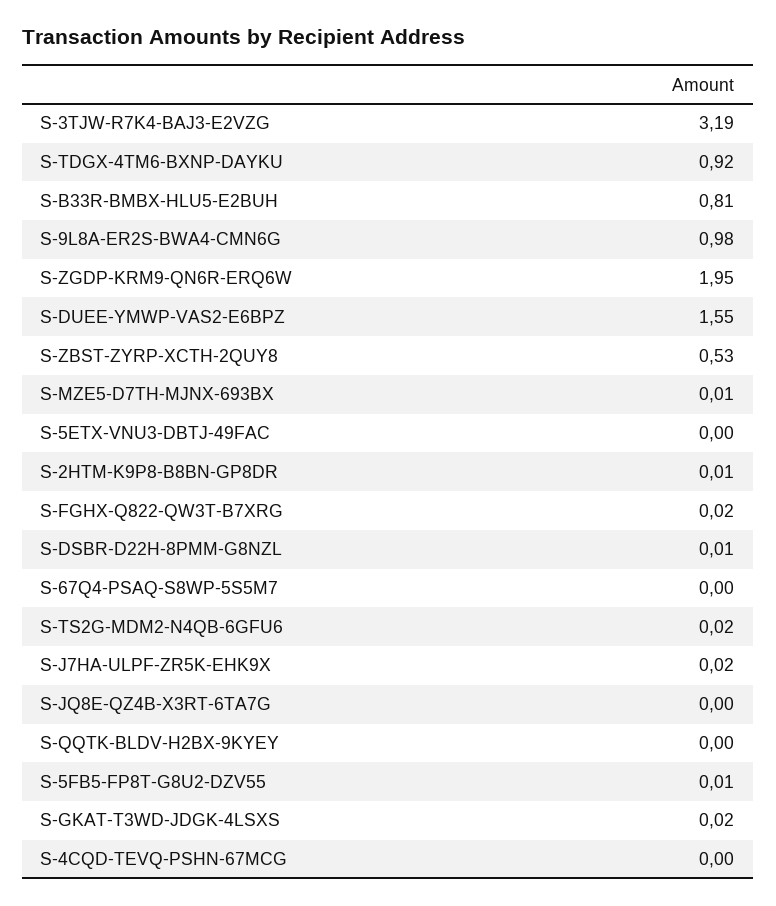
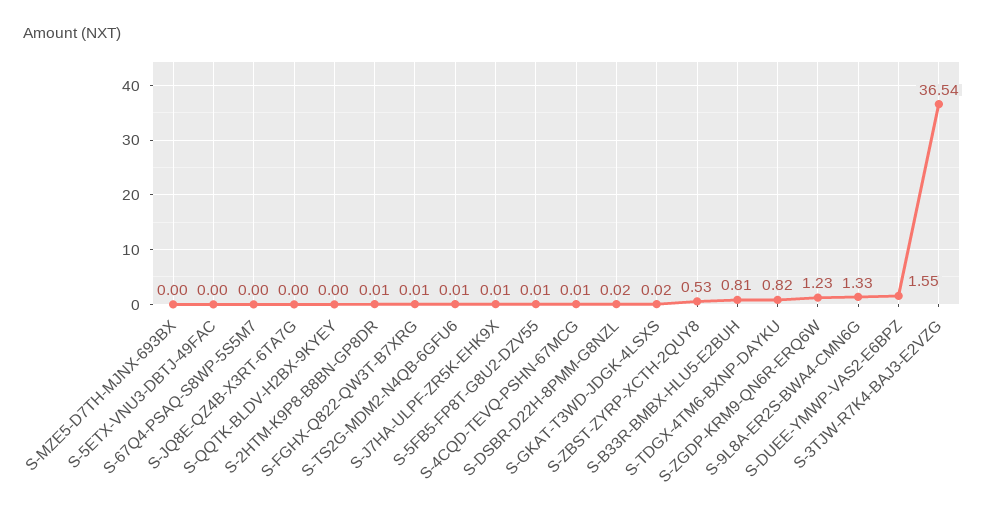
  {
-   "S-3TJW-R7K4-BAJ3-E2VZG": 3.19,
+   "S-3TJW-R7K4-BAJ3-E2VZG": 36.54,
-   "S-TDGX-4TM6-BXNP-DAYKU": 0.92,
+   "S-TDGX-4TM6-BXNP-DAYKU": 0.82,
    "S-B33R-BMBX-HLU5-E2BUH": 0.81,
-   "S-9L8A-ER2S-BWA4-CMN6G": 0.98,
+   "S-9L8A-ER2S-BWA4-CMN6G": 1.33,
-   "S-ZGDP-KRM9-QN6R-ERQ6W": 1.95,
+   "S-ZGDP-KRM9-QN6R-ERQ6W": 1.23,
    "S-DUEE-YMWP-VAS2-E6BPZ": 1.55,
    "S-ZBST-ZYRP-XCTH-2QUY8": 0.53,
-   "S-MZE5-D7TH-MJNX-693BX": 0.01,
+   "S-MZE5-D7TH-MJNX-693BX": 0,
    "S-5ETX-VNU3-DBTJ-49FAC": 0,
    "S-2HTM-K9P8-B8BN-GP8DR": 0.01,
-   "S-FGHX-Q822-QW3T-B7XRG": 0.02,
+   "S-FGHX-Q822-QW3T-B7XRG": 0.01,
-   "S-DSBR-D22H-8PMM-G8NZL": 0.01,
+   "S-DSBR-D22H-8PMM-G8NZL": 0.02,
    "S-67Q4-PSAQ-S8WP-5S5M7": 0,
-   "S-TS2G-MDM2-N4QB-6GFU6": 0.02,
+   "S-TS2G-MDM2-N4QB-6GFU6": 0.01,
-   "S-J7HA-ULPF-ZR5K-EHK9X": 0.02,
+   "S-J7HA-ULPF-ZR5K-EHK9X": 0.01,
    "S-JQ8E-QZ4B-X3RT-6TA7G": 0,
    "S-QQTK-BLDV-H2BX-9KYEY": 0,
    "S-5FB5-FP8T-G8U2-DZV55": 0.01,
    "S-GKAT-T3WD-JDGK-4LSXS": 0.02,
-   "S-4CQD-TEVQ-PSHN-67MCG": 0
+   "S-4CQD-TEVQ-PSHN-67MCG": 0.01
  }

